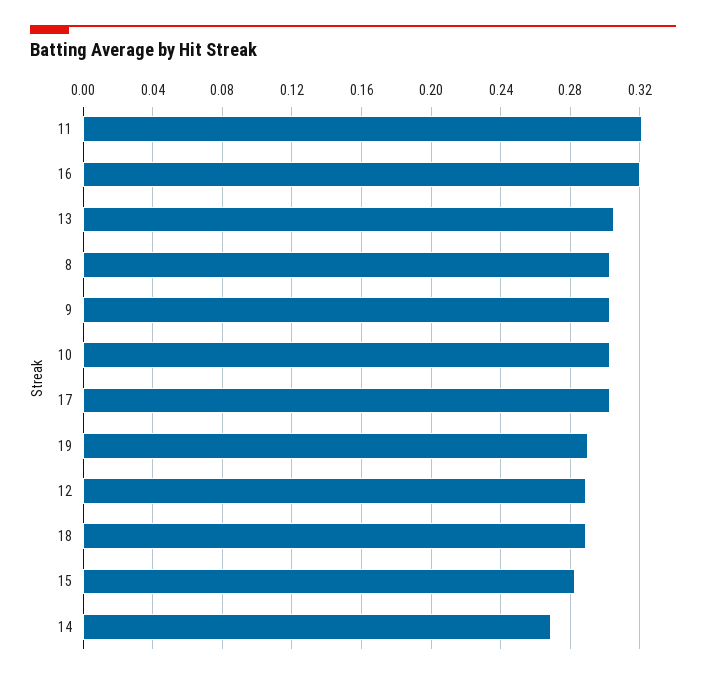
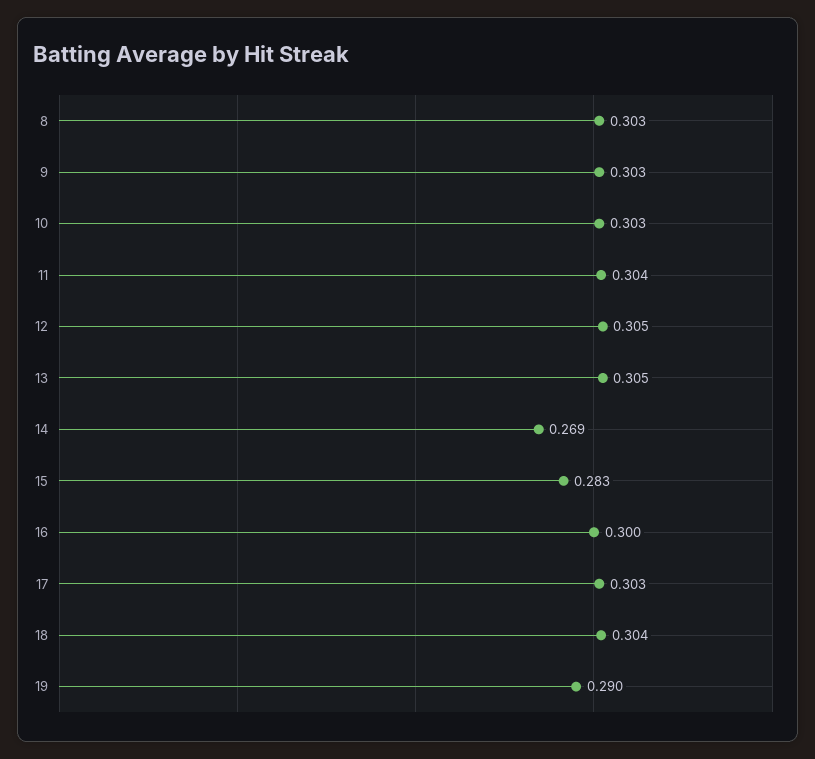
  {
-   "11": 0.32,
+   "11": 0.304,
-   "16": 0.32,
+   "16": 0.3,
    "13": 0.305,
    "8": 0.303,
    "9": 0.303,
    "10": 0.303,
    "17": 0.303,
    "19": 0.29,
-   "12": 0.29,
+   "12": 0.305,
-   "18": 0.29,
+   "18": 0.304,
    "15": 0.283,
    "14": 0.269
  }

